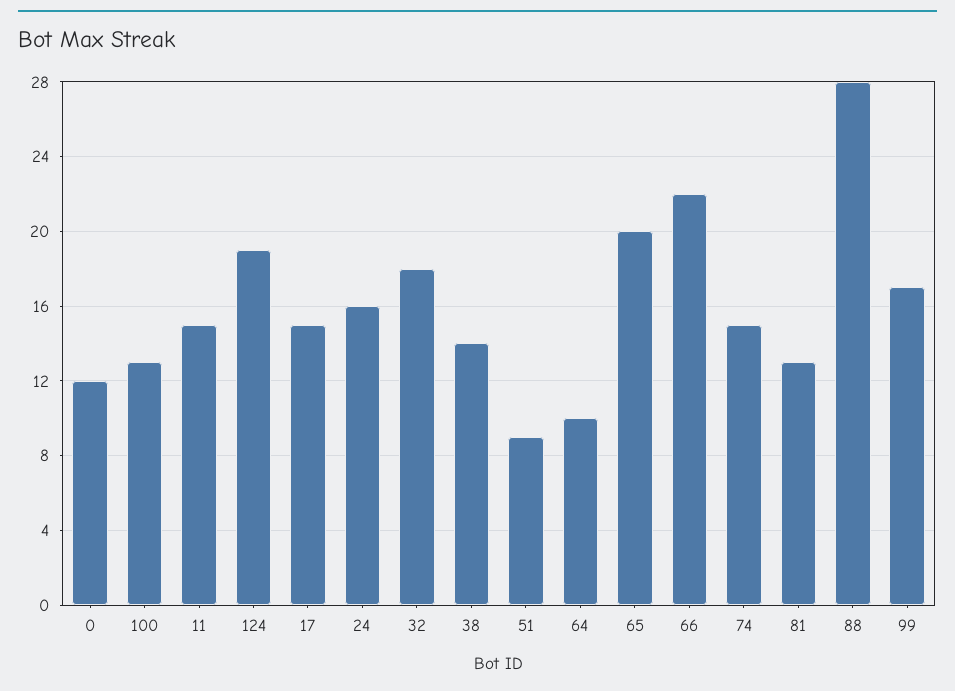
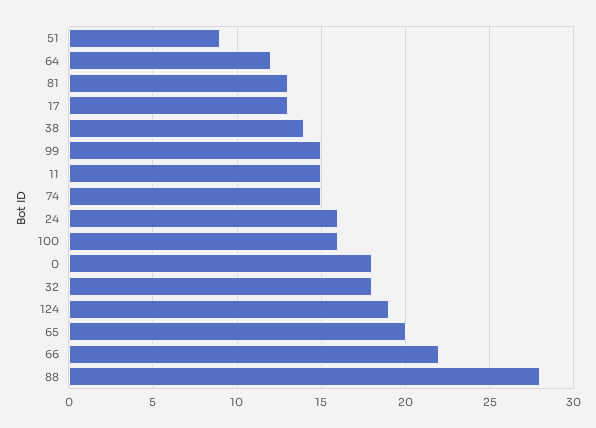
  {
-   "0": 12,
+   "0": 18,
-   "100": 13,
+   "100": 16,
    "11": 15,
    "124": 19,
-   "17": 15,
+   "17": 13,
    "24": 16,
    "32": 18,
    "38": 14,
    "51": 9,
-   "64": 10,
+   "64": 12,
    "65": 20,
    "66": 22,
    "74": 15,
    "81": 13,
    "88": 28,
-   "99": 17
+   "99": 15
  }

